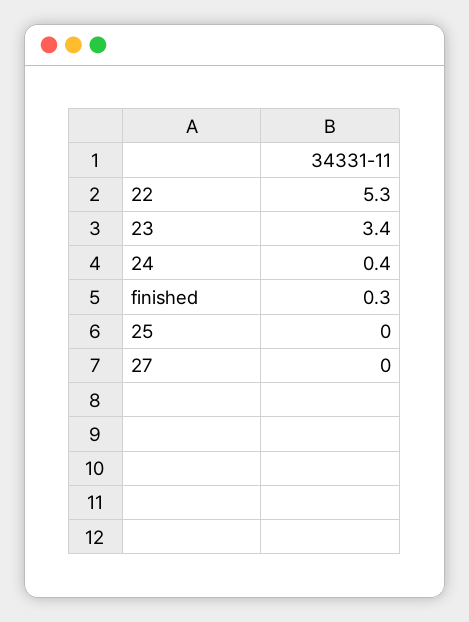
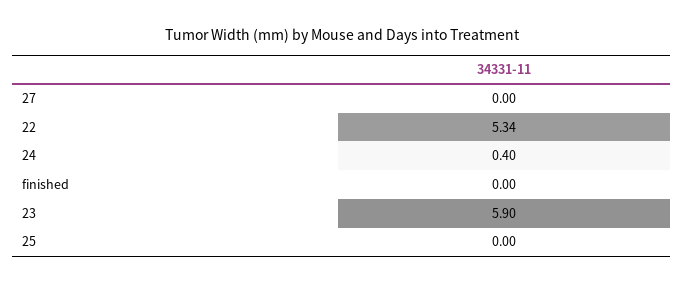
  {
    "22": 5.34,
-   "23": 3.4,
+   "23": 5.9,
    "24": 0.4,
-   "finished": 0.3,
+   "finished": 0,
    "25": 0,
    "27": 0
  }

